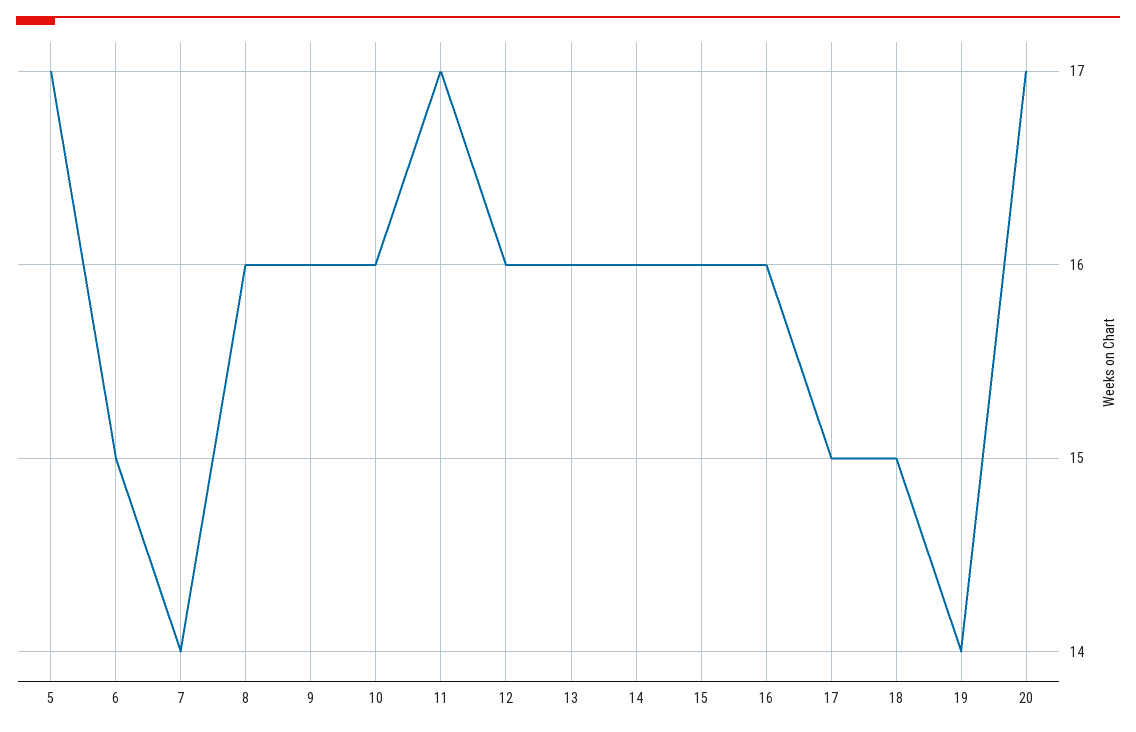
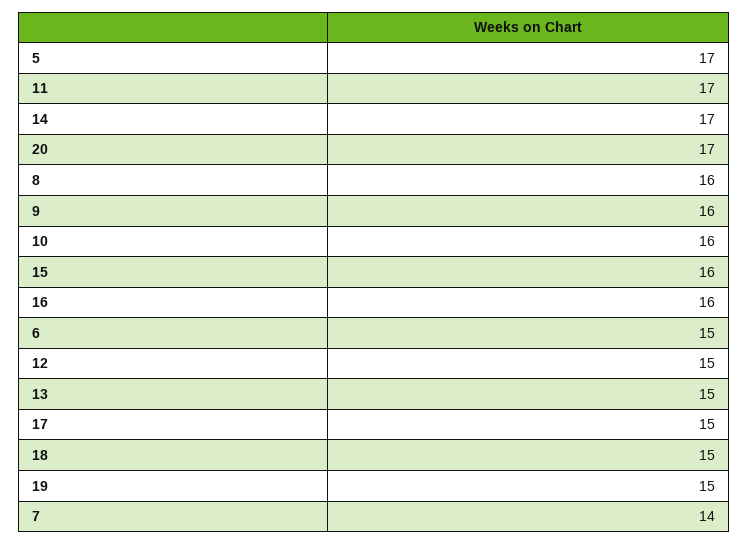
  {
    "5": 17,
    "6": 15,
    "7": 14,
    "8": 16,
    "9": 16,
    "10": 16,
    "11": 17,
-   "12": 16,
+   "12": 15,
-   "13": 16,
+   "13": 15,
-   "14": 16,
+   "14": 17,
    "15": 16,
    "16": 16,
    "17": 15,
    "18": 15,
-   "19": 14,
+   "19": 15,
    "20": 17
  }

